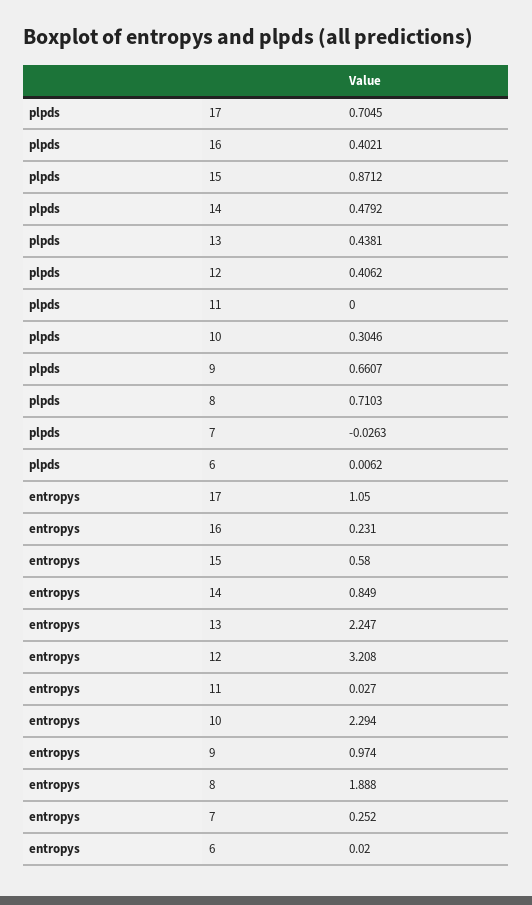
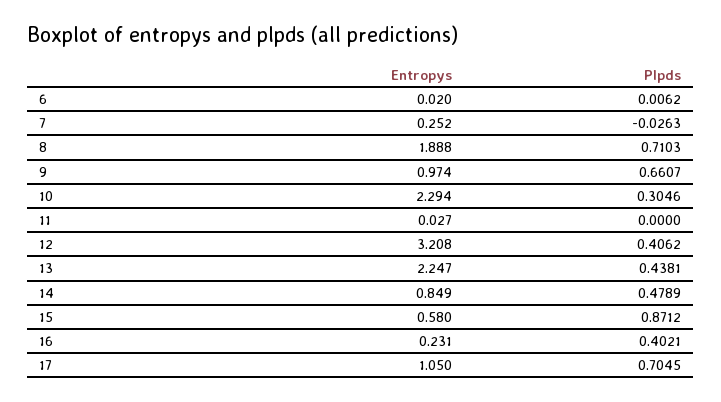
  {
    "plpds": {
      "17": 0.7045,
      "16": 0.4021,
      "15": 0.8712,
-     "14": 0.4792,
+     "14": 0.4789,
      "13": 0.4381,
      "12": 0.4062,
      "11": 0,
      "10": 0.3046,
      "9": 0.6607,
      "8": 0.7103,
      "7": -0.0263,
      "6": 0.0062
    },
    "entropys": {
      "17": 1.05,
      "16": 0.231,
      "15": 0.58,
      "14": 0.849,
      "13": 2.247,
      "12": 3.208,
      "11": 0.027,
      "10": 2.294,
      "9": 0.974,
      "8": 1.888,
      "7": 0.252,
      "6": 0.02
    }
  }

